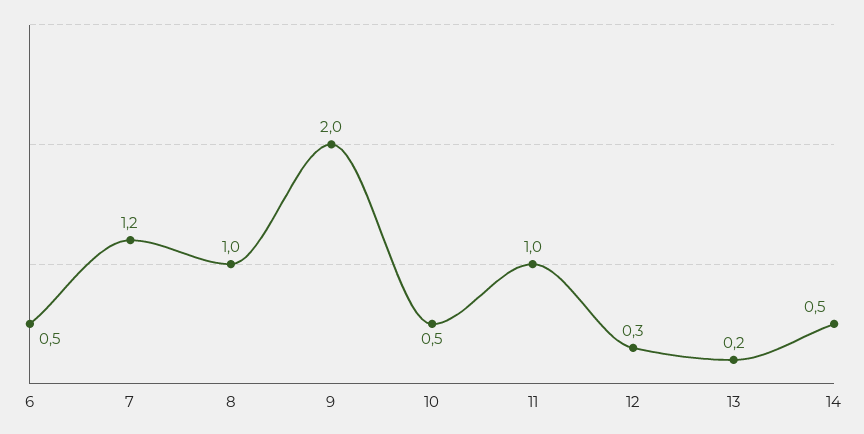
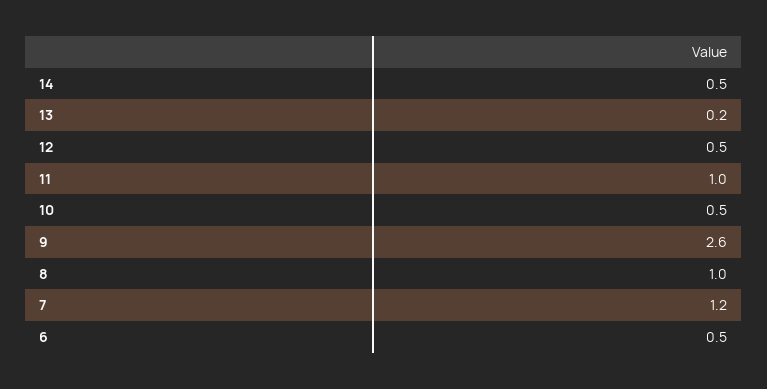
  {
    "6": 0.5,
    "7": 1.2,
    "8": 1,
-   "9": 2,
+   "9": 2.6,
    "10": 0.5,
    "11": 1,
-   "12": 0.3,
+   "12": 0.5,
    "13": 0.2,
    "14": 0.5
  }

